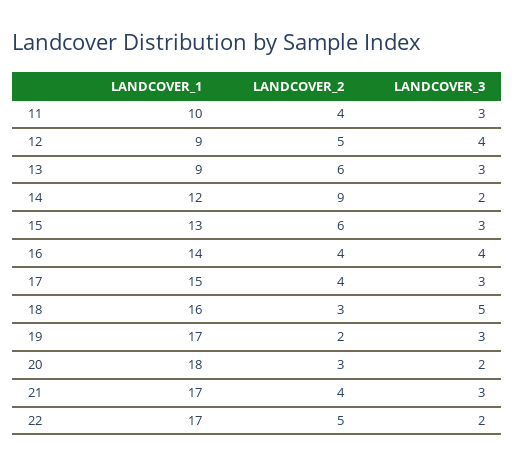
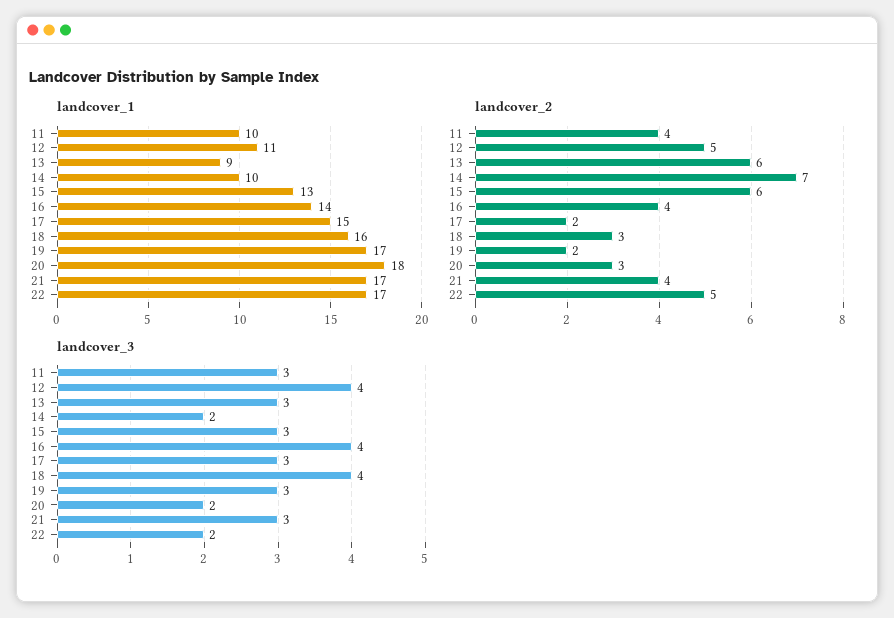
  {
    "LANDCOVER_1": {
      "11": 10,
-     "12": 9,
+     "12": 11,
      "13": 9,
-     "14": 12,
+     "14": 10,
      "15": 13,
      "16": 14,
      "17": 15,
      "18": 16,
      "19": 17,
      "20": 18,
      "21": 17,
      "22": 17
    },
    "LANDCOVER_2": {
      "11": 4,
      "12": 5,
      "13": 6,
-     "14": 9,
+     "14": 7,
      "15": 6,
      "16": 4,
-     "17": 4,
+     "17": 2,
      "18": 3,
      "19": 2,
      "20": 3,
      "21": 4,
      "22": 5
    },
    "LANDCOVER_3": {
      "11": 3,
      "12": 4,
      "13": 3,
      "14": 2,
      "15": 3,
      "16": 4,
      "17": 3,
-     "18": 5,
+     "18": 4,
      "19": 3,
      "20": 2,
      "21": 3,
      "22": 2
    }
  }

